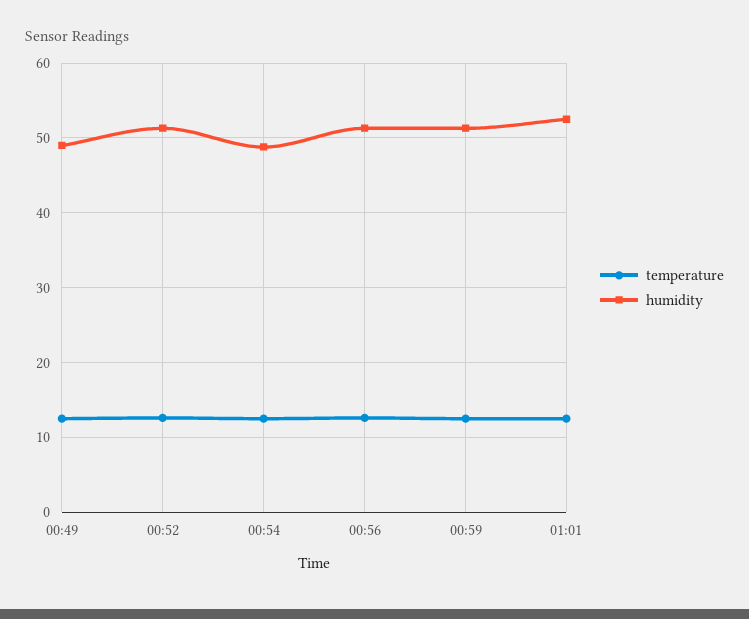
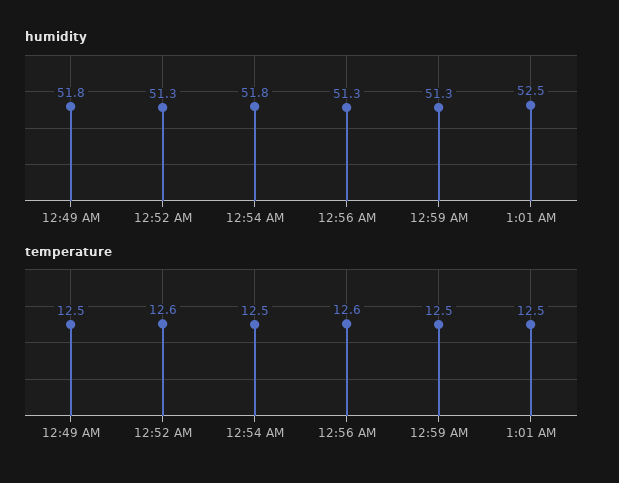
  {
    "temperature": {
      "00:49": 12.5,
      "00:52": 12.6,
      "00:54": 12.5,
      "00:56": 12.6,
      "00:59": 12.5,
      "01:01": 12.5
    },
    "humidity": {
-     "00:49": 49,
+     "00:49": 51.8,
      "00:52": 51.3,
-     "00:54": 49,
+     "00:54": 51.8,
      "00:56": 51.3,
      "00:59": 51.3,
      "01:01": 52.5
    }
  }

